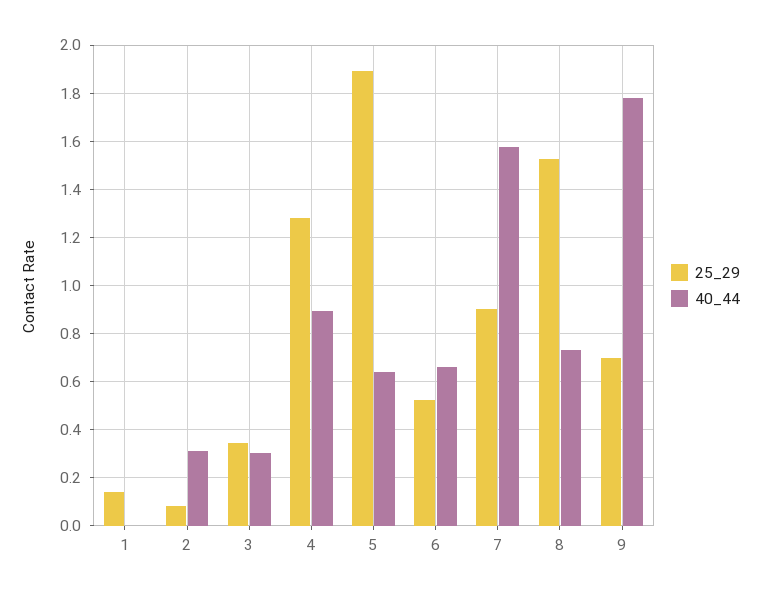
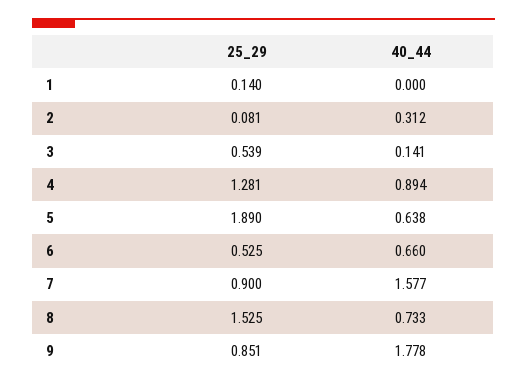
  {
    "25_29": {
      "1": 0.14,
      "2": 0.081,
-     "3": 0.35,
+     "3": 0.539,
      "4": 1.281,
      "5": 1.89,
      "6": 0.525,
      "7": 0.9,
      "8": 1.525,
-     "9": 0.7
+     "9": 0.851
    },
    "40_44": {
      "1": 0,
      "2": 0.312,
-     "3": 0.3,
+     "3": 0.141,
      "4": 0.894,
      "5": 0.638,
      "6": 0.66,
      "7": 1.577,
      "8": 0.733,
      "9": 1.778
    }
  }

